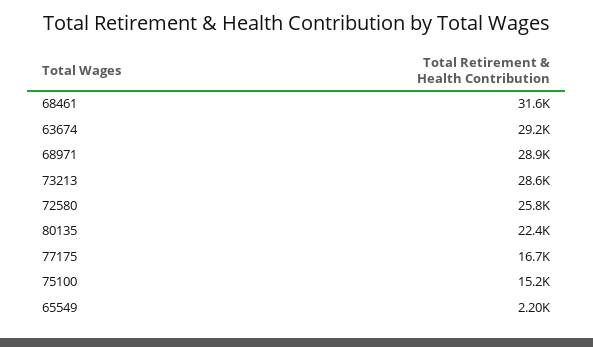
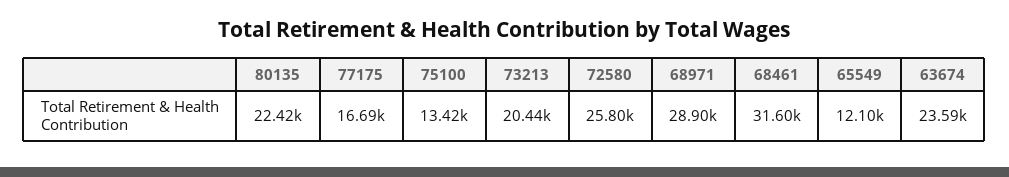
  {
    "68461": 31600,
-   "63674": 29200,
+   "63674": 23590,
    "68971": 28900,
-   "73213": 28600,
+   "73213": 20440,
    "72580": 25800,
    "80135": 22420,
    "77175": 16690,
-   "75100": 15200,
+   "75100": 13420,
-   "65549": 2200
+   "65549": 12100
  }

